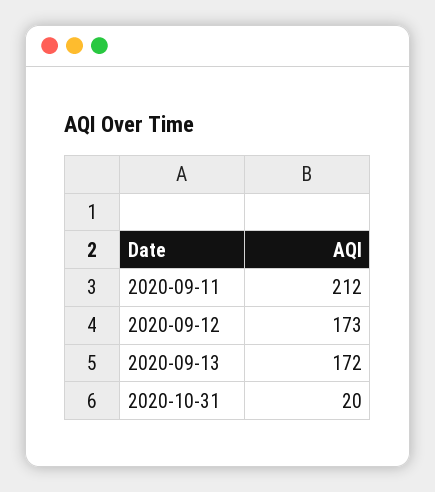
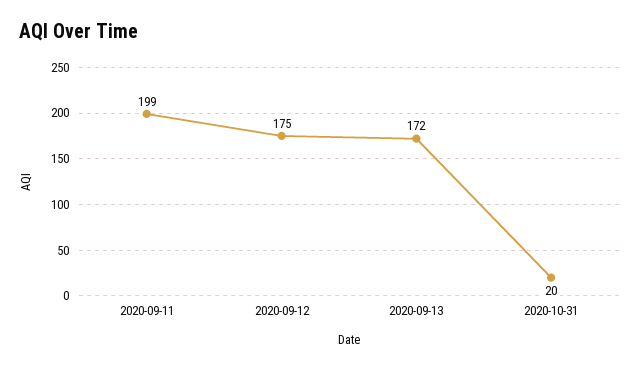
  {
-   "2020-09-11": 212,
+   "2020-09-11": 199,
-   "2020-09-12": 173,
+   "2020-09-12": 175,
    "2020-09-13": 172,
    "2020-10-31": 20
  }

